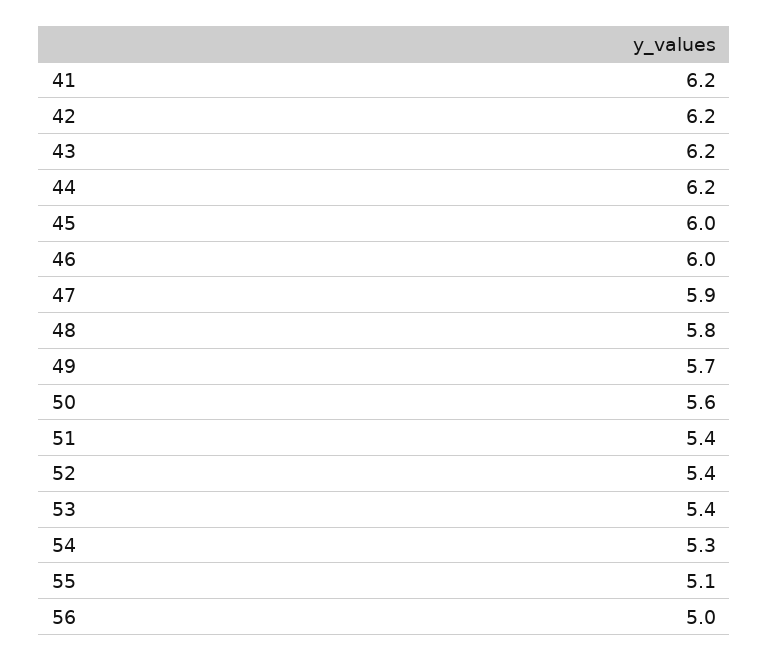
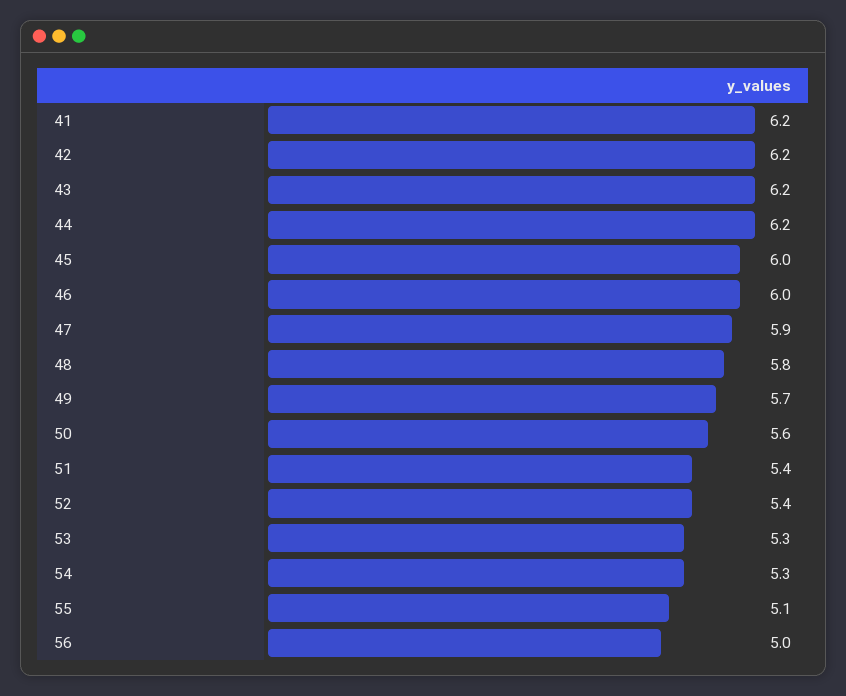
  {
    "41": 6.2,
    "42": 6.2,
    "43": 6.2,
    "44": 6.2,
    "45": 6,
    "46": 6,
    "47": 5.9,
    "48": 5.8,
    "49": 5.7,
    "50": 5.6,
    "51": 5.4,
    "52": 5.4,
-   "53": 5.4,
+   "53": 5.3,
    "54": 5.3,
    "55": 5.1,
    "56": 5
  }

